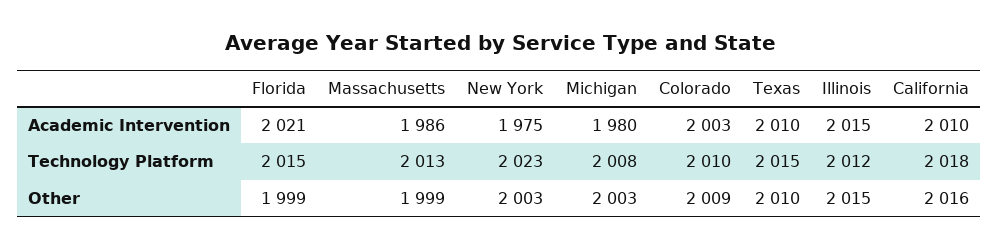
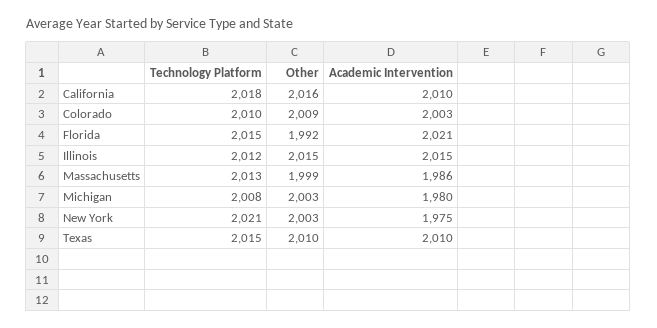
  {
    "Florida": {
      "Academic Intervention": 2021,
      "Technology Platform": 2015,
-     "Other": 1999
+     "Other": 1992
    },
    "Massachusetts": {
      "Academic Intervention": 1986,
      "Technology Platform": 2013,
      "Other": 1999
    },
    "New York": {
      "Academic Intervention": 1975,
-     "Technology Platform": 2023,
+     "Technology Platform": 2021,
      "Other": 2003
    },
    "Michigan": {
      "Academic Intervention": 1980,
      "Technology Platform": 2008,
      "Other": 2003
    },
    "Colorado": {
      "Academic Intervention": 2003,
      "Technology Platform": 2010,
      "Other": 2009
    },
    "Texas": {
      "Academic Intervention": 2010,
      "Technology Platform": 2015,
      "Other": 2010
    },
    "Illinois": {
      "Academic Intervention": 2015,
      "Technology Platform": 2012,
      "Other": 2015
    },
    "California": {
      "Academic Intervention": 2010,
      "Technology Platform": 2018,
      "Other": 2016
    }
  }

